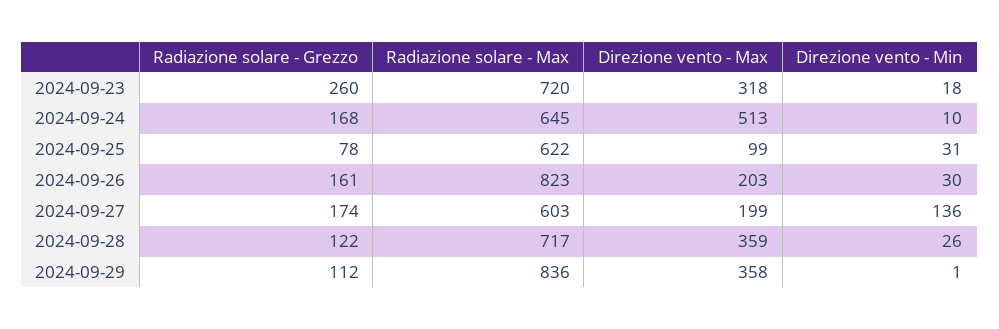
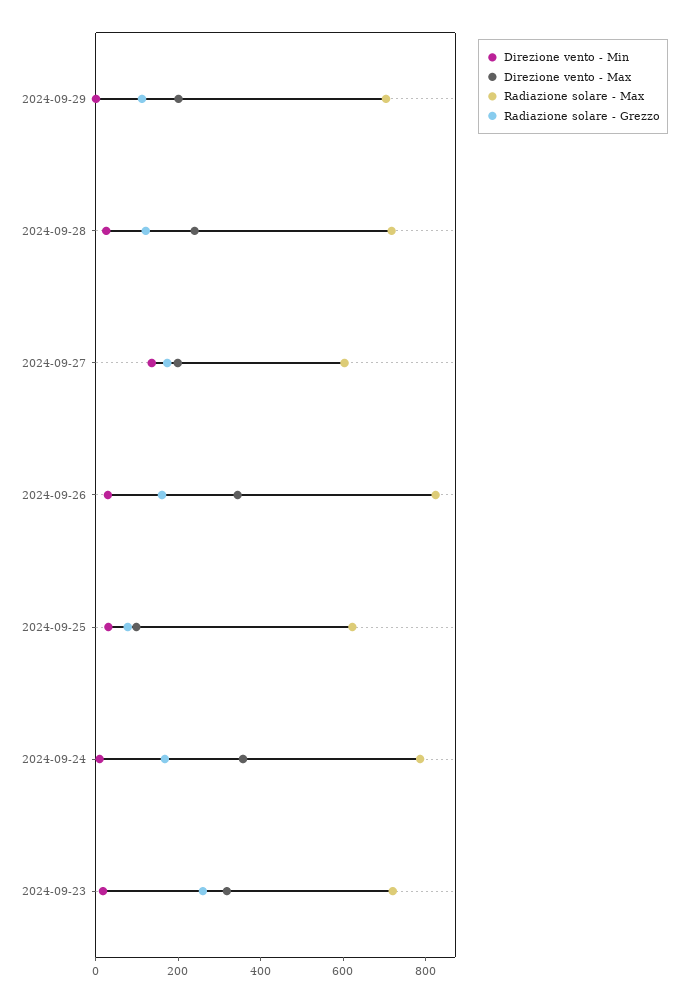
  {
    "Radiazione solare - Grezzo": {
      "2024-09-23": 260,
      "2024-09-24": 168,
      "2024-09-25": 78,
      "2024-09-26": 161,
      "2024-09-27": 174,
      "2024-09-28": 122,
      "2024-09-29": 112
    },
    "Radiazione solare - Max": {
      "2024-09-23": 720,
-     "2024-09-24": 645,
+     "2024-09-24": 800,
      "2024-09-25": 622,
      "2024-09-26": 823,
      "2024-09-27": 603,
      "2024-09-28": 717,
-     "2024-09-29": 836
+     "2024-09-29": 700
    },
    "Direzione vento - Max": {
      "2024-09-23": 318,
-     "2024-09-24": 513,
+     "2024-09-24": 350,
      "2024-09-25": 99,
-     "2024-09-26": 203,
+     "2024-09-26": 350,
      "2024-09-27": 199,
-     "2024-09-28": 359,
+     "2024-09-28": 250,
-     "2024-09-29": 358
+     "2024-09-29": 200
    },
    "Direzione vento - Min": {
      "2024-09-23": 18,
      "2024-09-24": 10,
      "2024-09-25": 31,
      "2024-09-26": 30,
      "2024-09-27": 136,
      "2024-09-28": 26,
      "2024-09-29": 1
    }
  }

